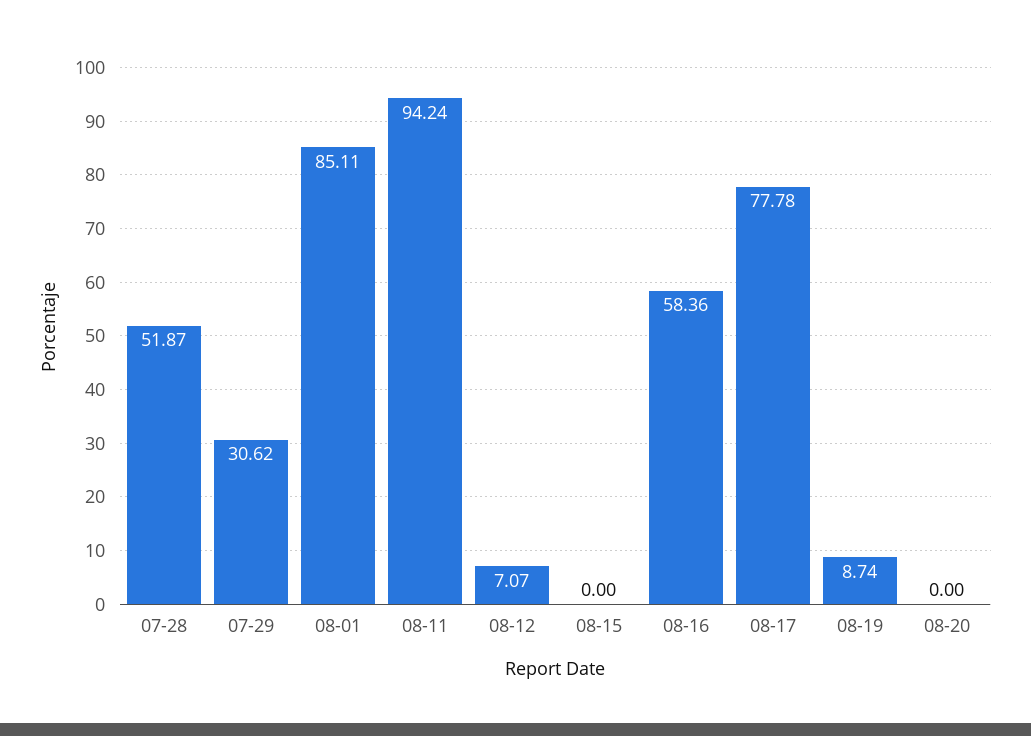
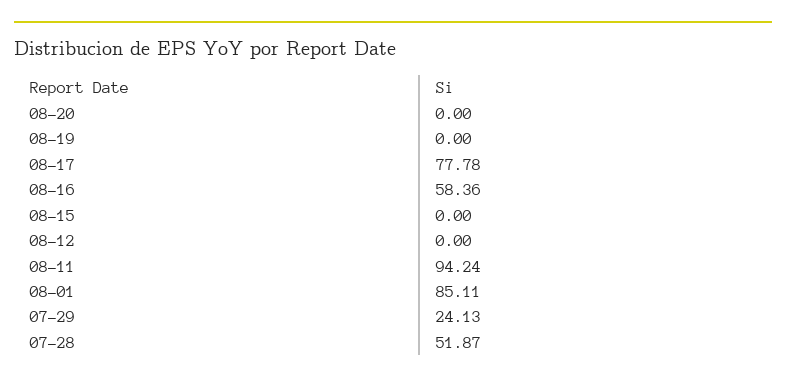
  {
    "07-28": 51.87,
-   "07-29": 30.62,
+   "07-29": 24.13,
    "08-01": 85.11,
    "08-11": 94.24,
-   "08-12": 7.07,
+   "08-12": 0,
    "08-15": 0,
    "08-16": 58.36,
    "08-17": 77.78,
-   "08-19": 8.74,
+   "08-19": 0,
    "08-20": 0
  }

